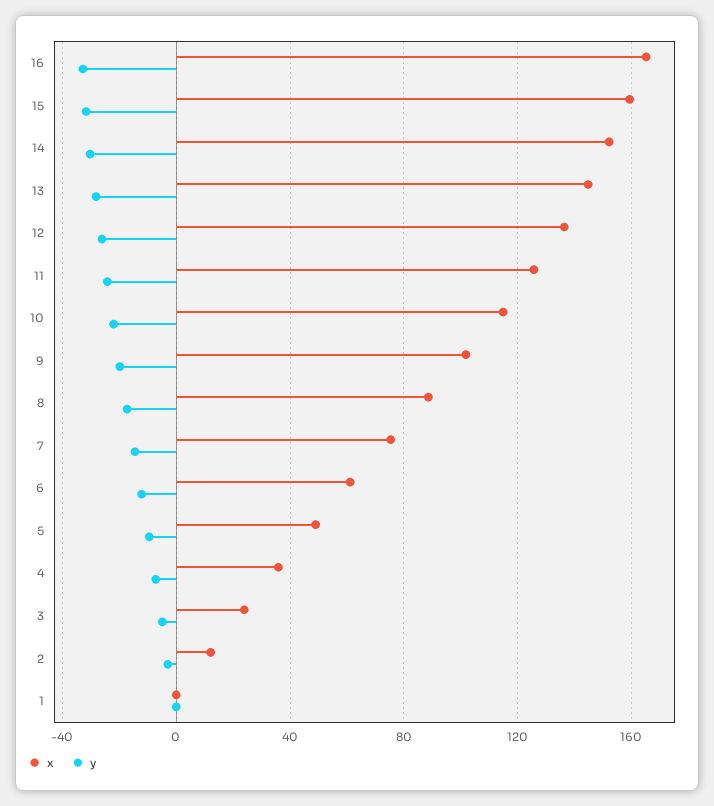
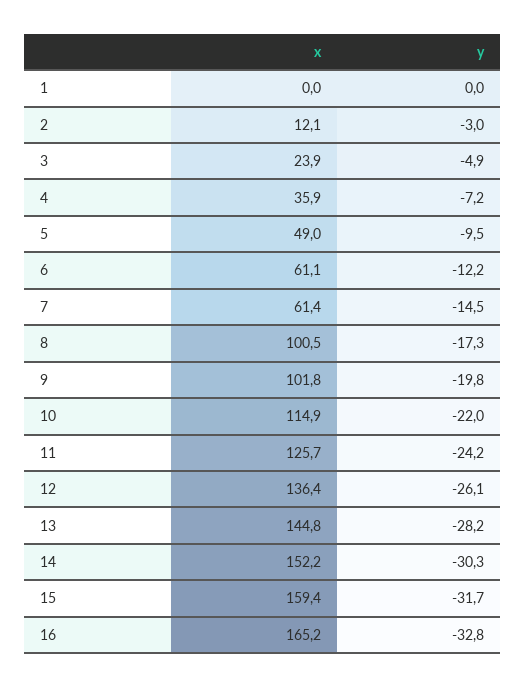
  {
    "x": {
      "16": 165.2,
      "15": 159.4,
      "14": 152.2,
      "13": 144.8,
      "12": 136.4,
      "11": 125.7,
      "10": 114.9,
      "9": 101.8,
-     "8": 90,
+     "8": 100.5,
-     "7": 75,
+     "7": 61.4,
      "6": 61.1,
      "5": 49,
      "4": 35.9,
      "3": 23.9,
      "2": 12.1,
      "1": 0
    },
    "y": {
      "16": -32.8,
      "15": -31.7,
      "14": -30.3,
      "13": -28.2,
      "12": -26.1,
      "11": -24.2,
      "10": -22,
      "9": -19.8,
      "8": -17.3,
      "7": -14.5,
      "6": -12.2,
      "5": -9.5,
      "4": -7.2,
      "3": -4.9,
      "2": -3,
      "1": 0
    }
  }

